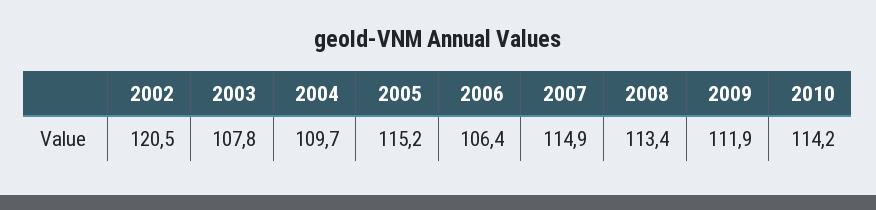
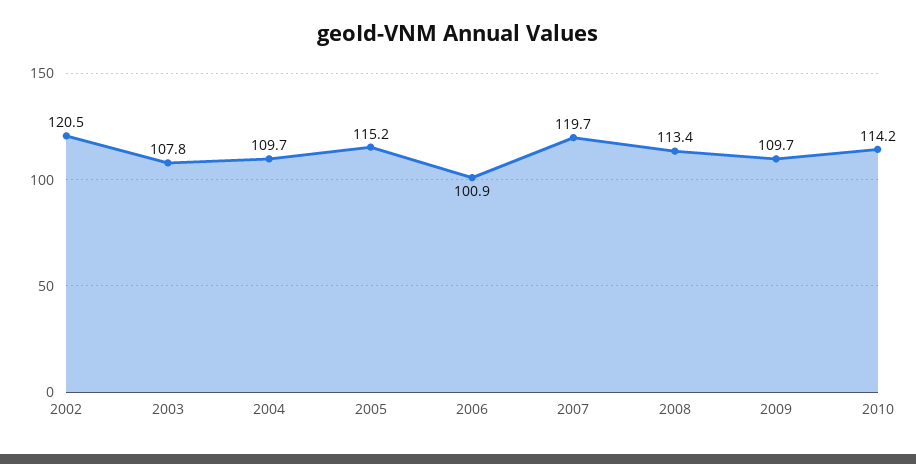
  {
    "2002": 120.5,
    "2003": 107.8,
    "2004": 109.7,
    "2005": 115.2,
-   "2006": 106.4,
+   "2006": 100.9,
-   "2007": 114.9,
+   "2007": 119.7,
    "2008": 113.4,
-   "2009": 111.9,
+   "2009": 109.7,
    "2010": 114.2
  }

